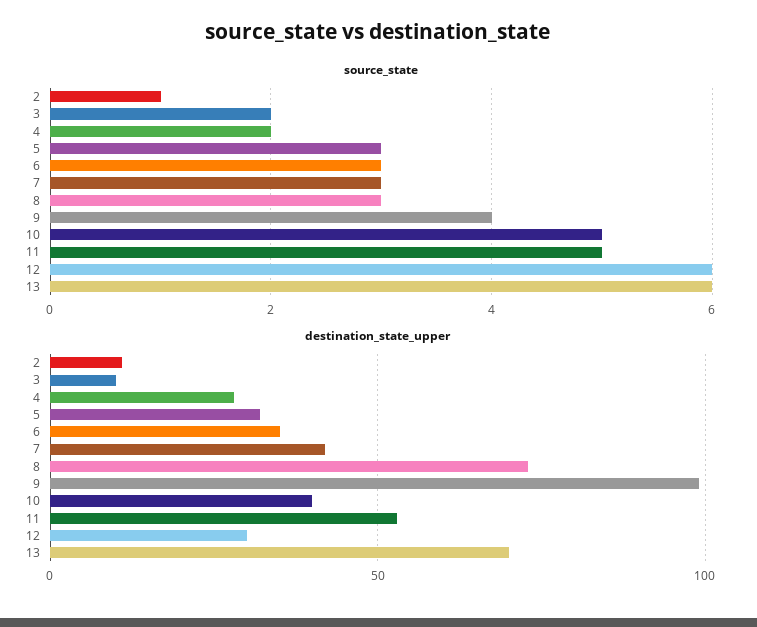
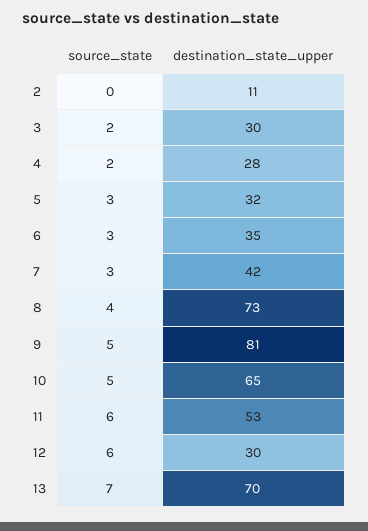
  {
    "source_state": {
-     "2": 1,
+     "2": 0,
      "3": 2,
      "4": 2,
      "5": 3,
      "6": 3,
      "7": 3,
-     "8": 3,
+     "8": 4,
-     "9": 4,
+     "9": 5,
      "10": 5,
-     "11": 5,
+     "11": 6,
      "12": 6,
-     "13": 6
+     "13": 7
    },
    "destination_state_upper": {
      "2": 11,
-     "3": 10,
+     "3": 30,
      "4": 28,
      "5": 32,
      "6": 35,
      "7": 42,
      "8": 73,
-     "9": 100,
+     "9": 81,
-     "10": 40,
+     "10": 65,
      "11": 53,
      "12": 30,
      "13": 70
    }
  }

